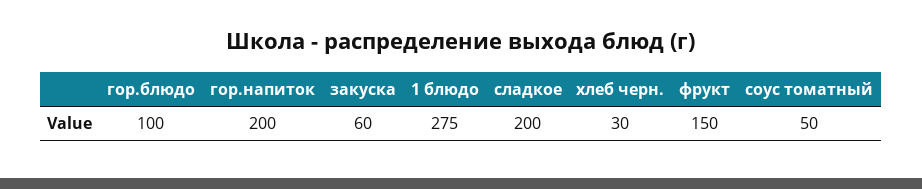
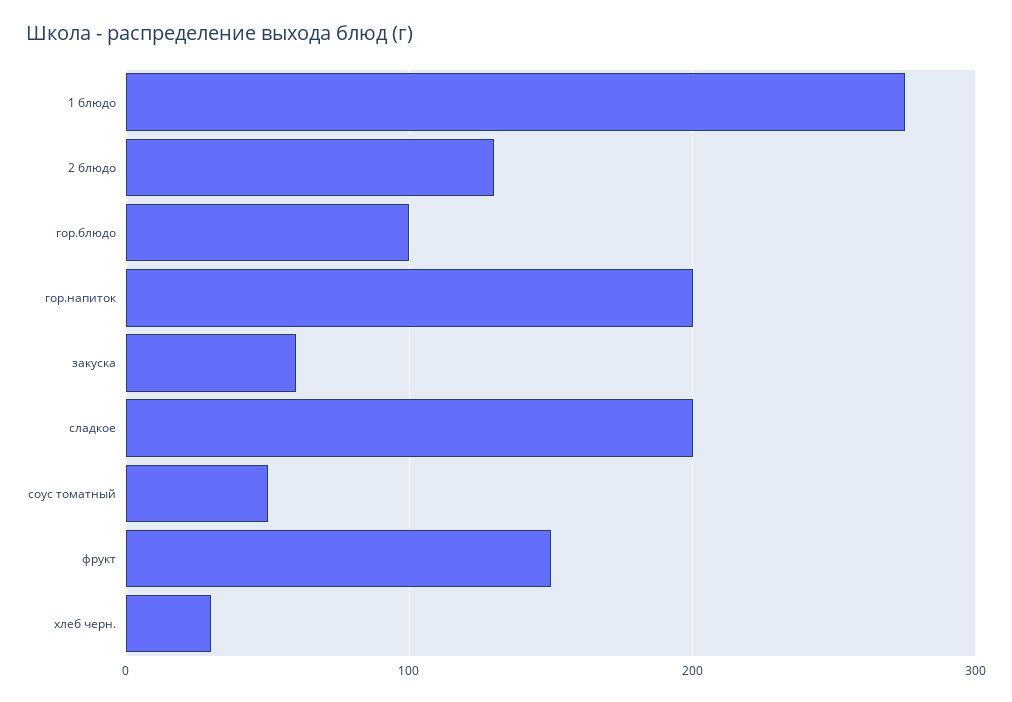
  {
    "гор.блюдо": 100,
    "гор.напиток": 200,
    "закуска": 60,
    "1 блюдо": 275,
    "сладкое": 200,
    "хлеб черн.": 30,
    "фрукт": 150,
-   "соус томатный": 50
+   "соус томатный": 50,
+   "2 блюдо": 130
  }

